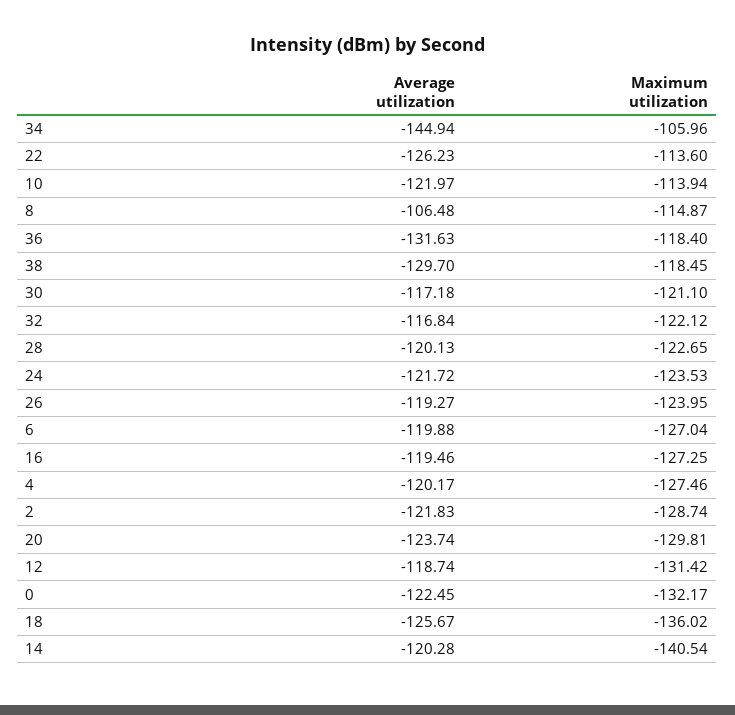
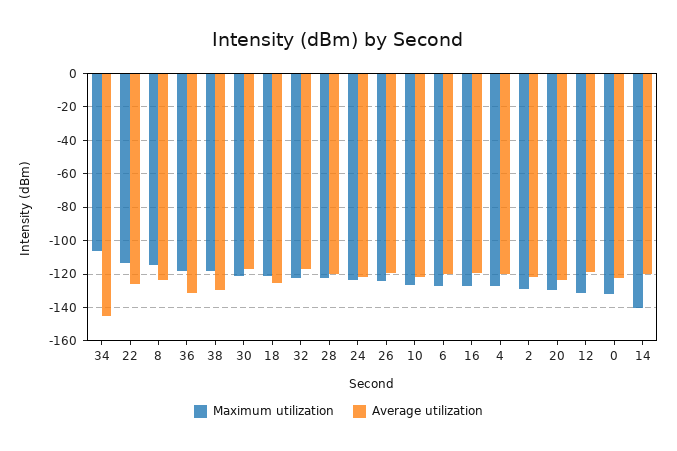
  {
    "Average utilization": {
      "34": -144.94,
      "22": -126.23,
      "10": -121.97,
-     "8": -106.48,
+     "8": -125,
      "36": -131.63,
      "38": -129.7,
      "30": -117.18,
      "32": -116.84,
      "28": -120.13,
      "24": -121.72,
      "26": -119.27,
      "6": -119.88,
      "16": -119.46,
      "4": -120.17,
      "2": -121.83,
      "20": -123.74,
      "12": -118.74,
      "0": -122.45,
      "18": -125.67,
      "14": -120.28
    },
    "Maximum utilization": {
      "34": -105.96,
      "22": -113.6,
-     "10": -113.94,
+     "10": -125,
      "8": -114.87,
      "36": -118.4,
      "38": -118.45,
      "30": -121.1,
      "32": -122.12,
      "28": -122.65,
      "24": -123.53,
      "26": -123.95,
      "6": -127.04,
      "16": -127.25,
      "4": -127.46,
      "2": -128.74,
      "20": -129.81,
      "12": -131.42,
      "0": -132.17,
-     "18": -136.02,
+     "18": -120,
      "14": -140.54
    }
  }

